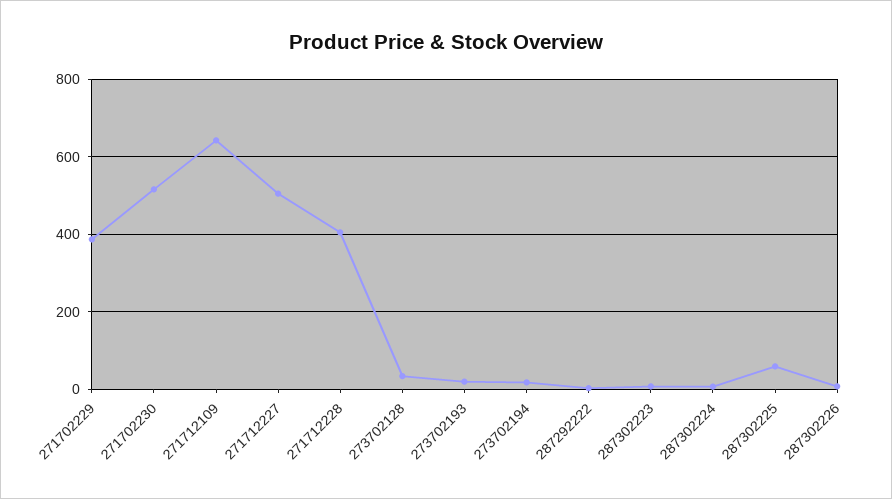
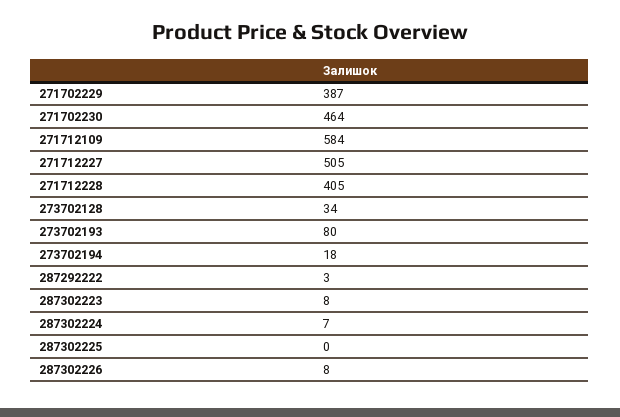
  {
    "271702229": 387,
-   "271702230": 520,
+   "271702230": 464,
-   "271712109": 640,
+   "271712109": 584,
    "271712227": 505,
    "271712228": 405,
    "273702128": 34,
-   "273702193": 20,
+   "273702193": 80,
    "273702194": 18,
    "287292222": 3,
    "287302223": 8,
    "287302224": 7,
-   "287302225": 60,
+   "287302225": 0,
    "287302226": 8
  }

